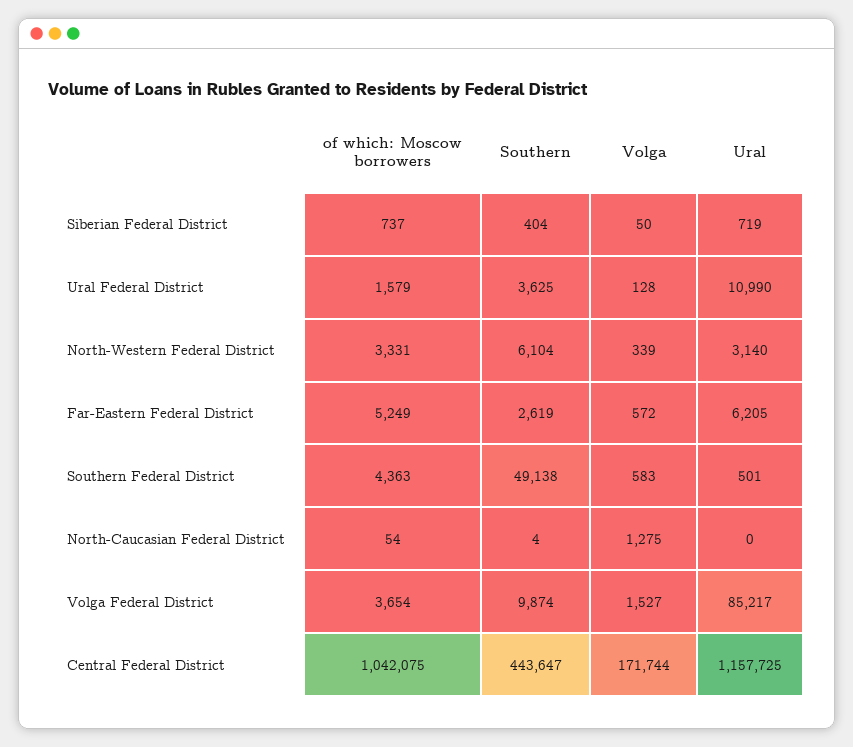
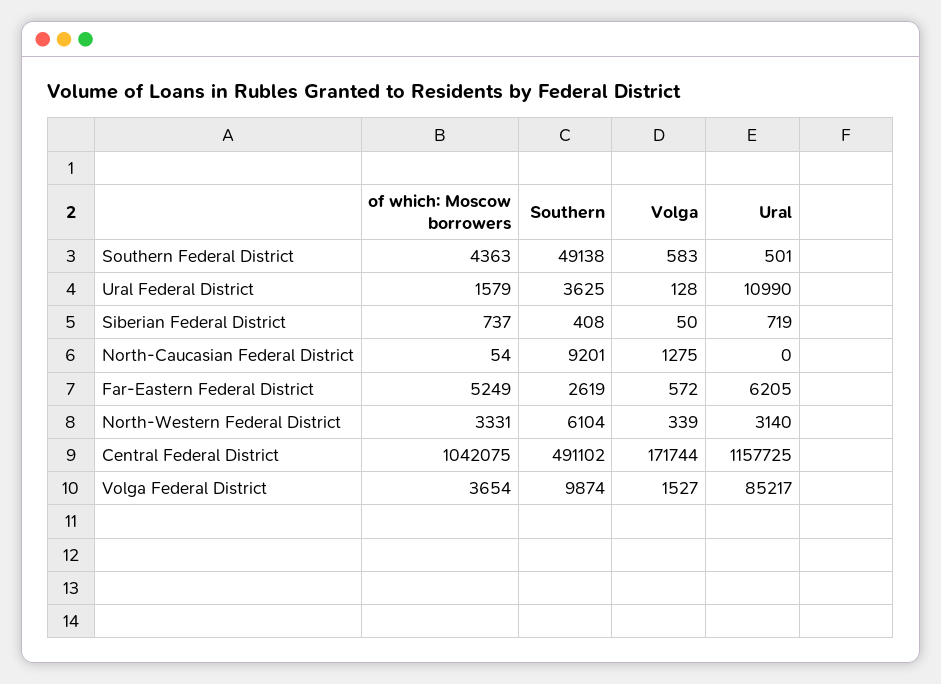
  {
    "of which: Moscow borrowers": {
      "Siberian Federal District": 737,
      "Ural Federal District": 1579,
      "North-Western Federal District": 3331,
      "Far-Eastern Federal District": 5249,
      "Southern Federal District": 4363,
      "North-Caucasian Federal District": 54,
      "Volga Federal District": 3654,
      "Central Federal District": 1042075
    },
    "Southern": {
-     "Siberian Federal District": 404,
+     "Siberian Federal District": 408,
      "Ural Federal District": 3625,
      "North-Western Federal District": 6104,
      "Far-Eastern Federal District": 2619,
      "Southern Federal District": 49138,
-     "North-Caucasian Federal District": 4,
+     "North-Caucasian Federal District": 9201,
      "Volga Federal District": 9874,
-     "Central Federal District": 443647
+     "Central Federal District": 491102
    },
    "Volga": {
      "Siberian Federal District": 50,
      "Ural Federal District": 128,
      "North-Western Federal District": 339,
      "Far-Eastern Federal District": 572,
      "Southern Federal District": 583,
      "North-Caucasian Federal District": 1275,
      "Volga Federal District": 1527,
      "Central Federal District": 171744
    },
    "Ural": {
      "Siberian Federal District": 719,
      "Ural Federal District": 10990,
      "North-Western Federal District": 3140,
      "Far-Eastern Federal District": 6205,
      "Southern Federal District": 501,
      "North-Caucasian Federal District": 0,
      "Volga Federal District": 85217,
      "Central Federal District": 1157725
    }
  }

